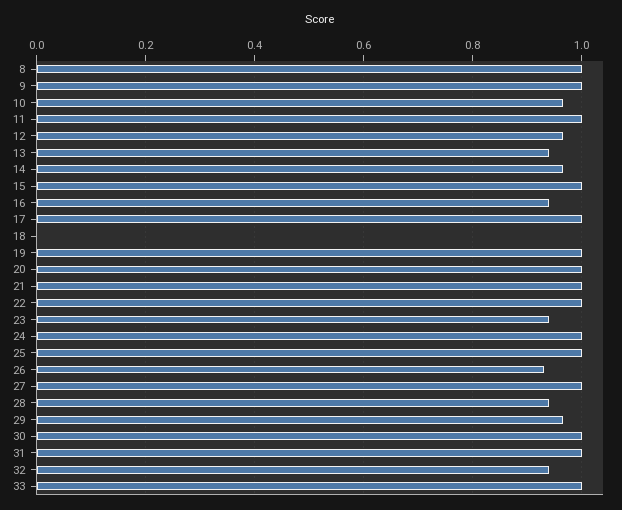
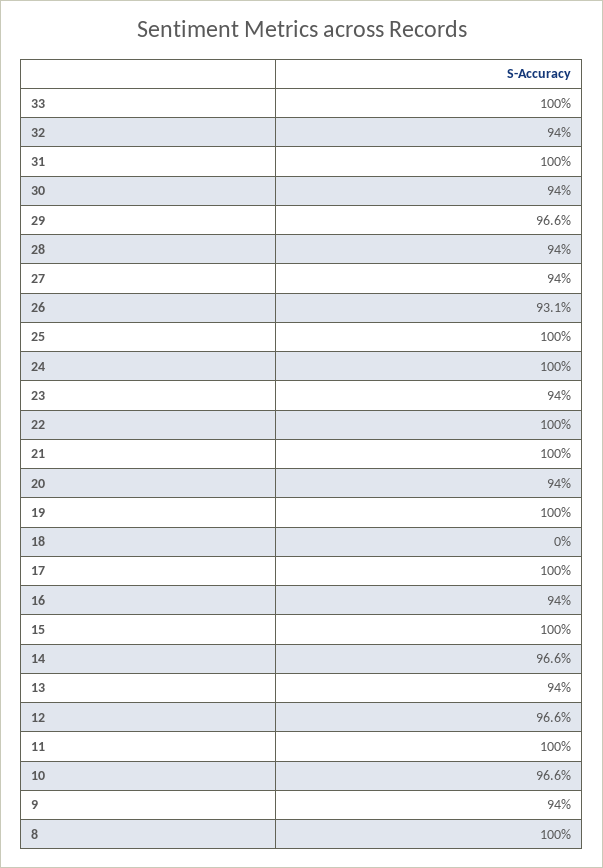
  {
    "8": 1,
-   "9": 1,
+   "9": 0.94,
    "10": 0.966,
    "11": 1,
    "12": 0.966,
    "13": 0.94,
    "14": 0.966,
    "15": 1,
    "16": 0.94,
    "17": 1,
    "18": 0,
    "19": 1,
-   "20": 1,
+   "20": 0.94,
    "21": 1,
    "22": 1,
    "23": 0.94,
    "24": 1,
    "25": 1,
    "26": 0.931,
-   "27": 1,
+   "27": 0.94,
    "28": 0.94,
    "29": 0.966,
-   "30": 1,
+   "30": 0.94,
    "31": 1,
    "32": 0.94,
    "33": 1
  }

